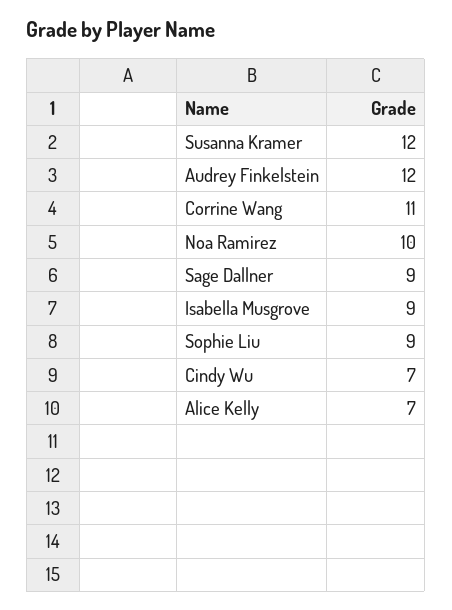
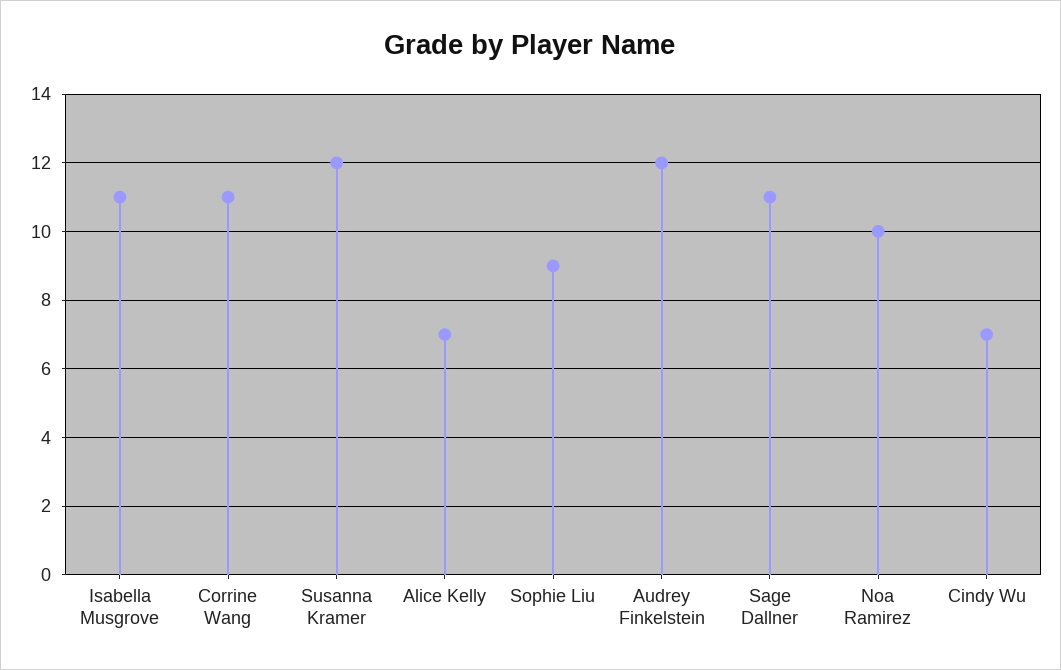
  {
    "Susanna Kramer": 12,
    "Audrey Finkelstein": 12,
    "Corrine Wang": 11,
    "Noa Ramirez": 10,
-   "Sage Dallner": 9,
+   "Sage Dallner": 11,
-   "Isabella Musgrove": 9,
+   "Isabella Musgrove": 11,
    "Sophie Liu": 9,
    "Cindy Wu": 7,
    "Alice Kelly": 7
  }

